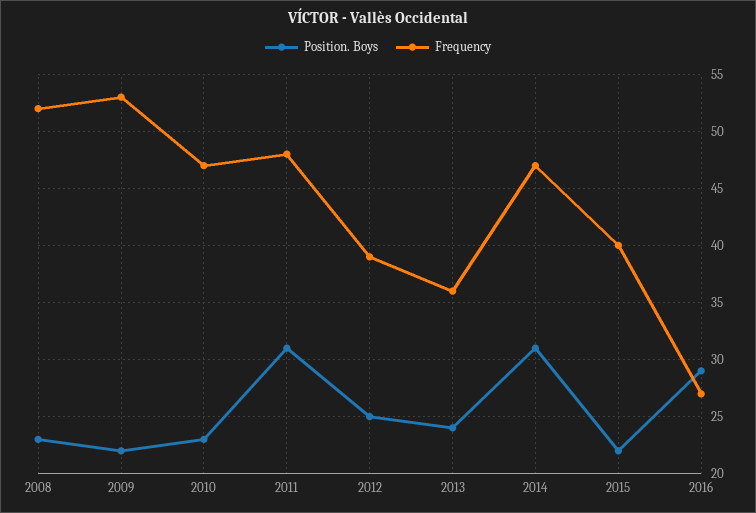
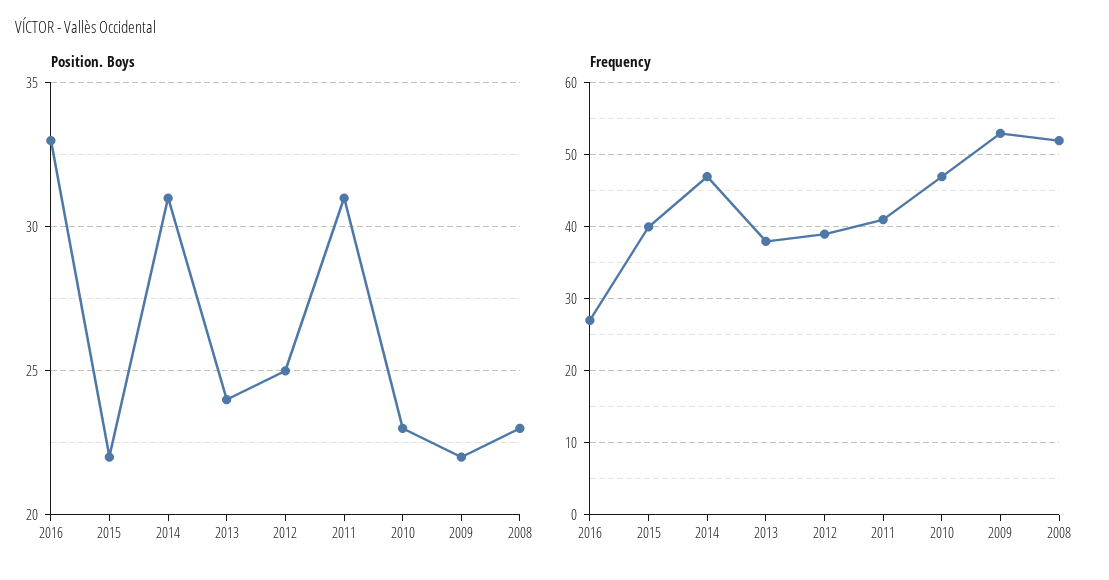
  {
    "Position. Boys": {
      "2008": 23,
      "2009": 22,
      "2010": 23,
      "2011": 31,
      "2012": 25,
      "2013": 24,
      "2014": 31,
      "2015": 22,
-     "2016": 29
+     "2016": 33
    },
    "Frequency": {
      "2008": 52,
      "2009": 53,
      "2010": 47,
-     "2011": 48,
+     "2011": 41,
      "2012": 39,
-     "2013": 36,
+     "2013": 38,
      "2014": 47,
      "2015": 40,
      "2016": 27
    }
  }

